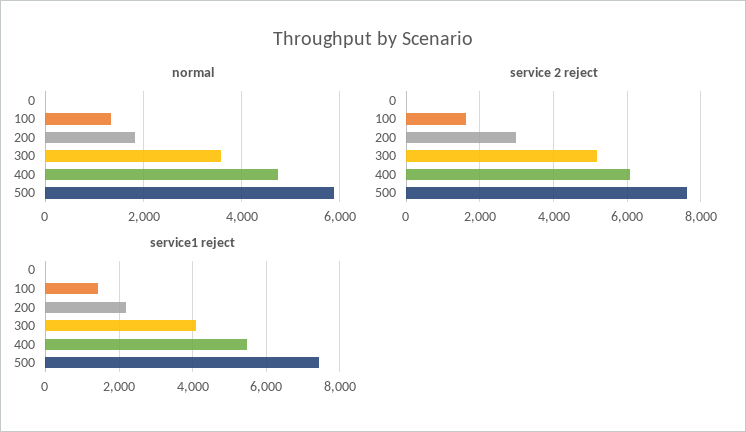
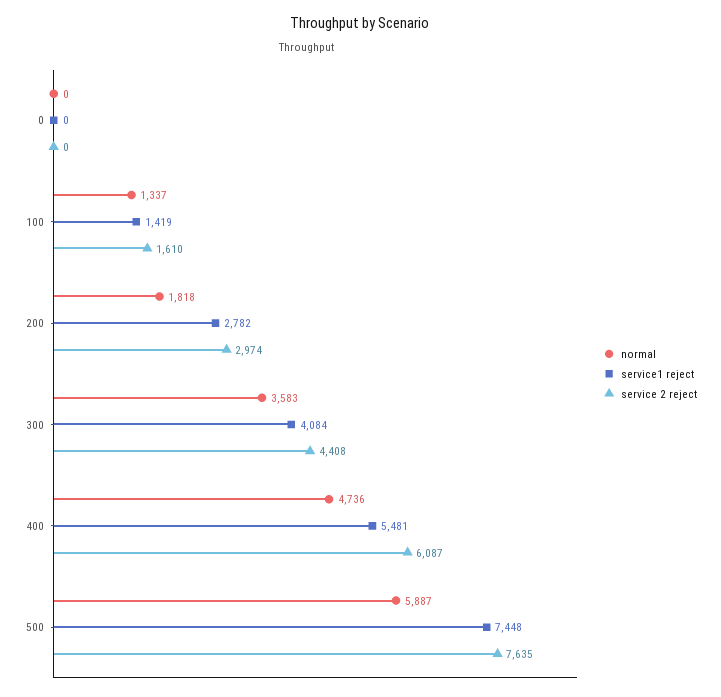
  {
    "normal": {
      "0": 0,
      "100": 1337,
      "200": 1818,
      "300": 3583,
      "400": 4736,
      "500": 5887
    },
    "service 2 reject": {
      "0": 0,
      "100": 1610,
      "200": 2974,
-     "300": 5200,
+     "300": 4408,
      "400": 6087,
      "500": 7635
    },
    "service1 reject": {
      "0": 0,
      "100": 1419,
-     "200": 2200,
+     "200": 2782,
      "300": 4084,
      "400": 5481,
      "500": 7448
    }
  }

